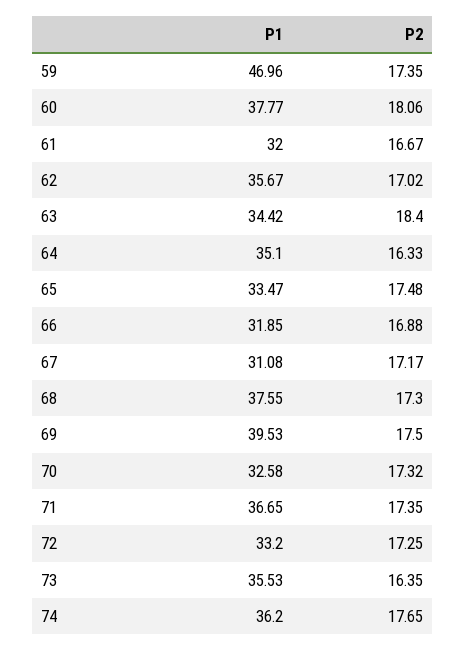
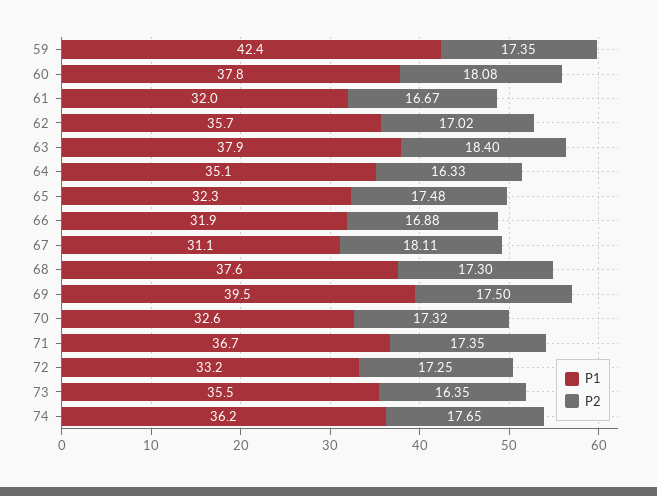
  {
    "P1": {
-     "59": 46.96,
+     "59": 42.4,
      "60": 37.77,
      "61": 32,
      "62": 35.67,
-     "63": 34.42,
+     "63": 37.9,
      "64": 35.1,
-     "65": 33.47,
+     "65": 32.3,
      "66": 31.85,
      "67": 31.08,
      "68": 37.55,
      "69": 39.53,
      "70": 32.58,
      "71": 36.65,
      "72": 33.2,
      "73": 35.53,
      "74": 36.2
    },
    "P2": {
      "59": 17.35,
-     "60": 18.06,
+     "60": 18.08,
      "61": 16.67,
      "62": 17.02,
      "63": 18.4,
      "64": 16.33,
      "65": 17.48,
      "66": 16.88,
-     "67": 17.17,
+     "67": 18.11,
      "68": 17.3,
      "69": 17.5,
      "70": 17.32,
      "71": 17.35,
      "72": 17.25,
      "73": 16.35,
      "74": 17.65
    }
  }

